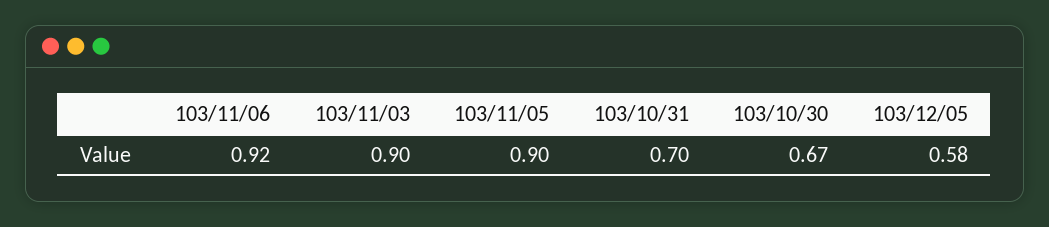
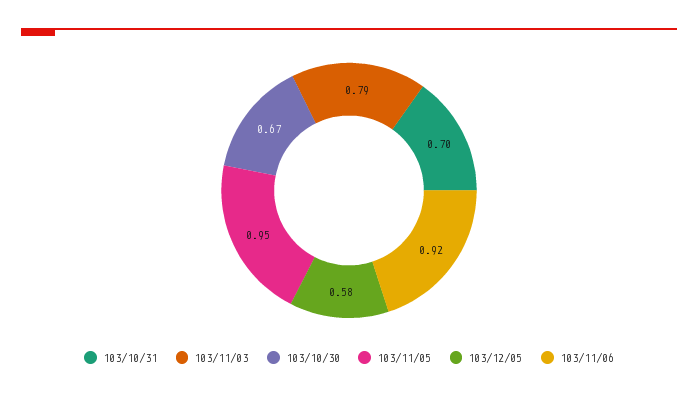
  {
    "103/11/06": 0.92,
-   "103/11/03": 0.9,
+   "103/11/03": 0.79,
-   "103/11/05": 0.9,
+   "103/11/05": 0.95,
    "103/10/31": 0.7,
    "103/10/30": 0.67,
    "103/12/05": 0.58
  }

